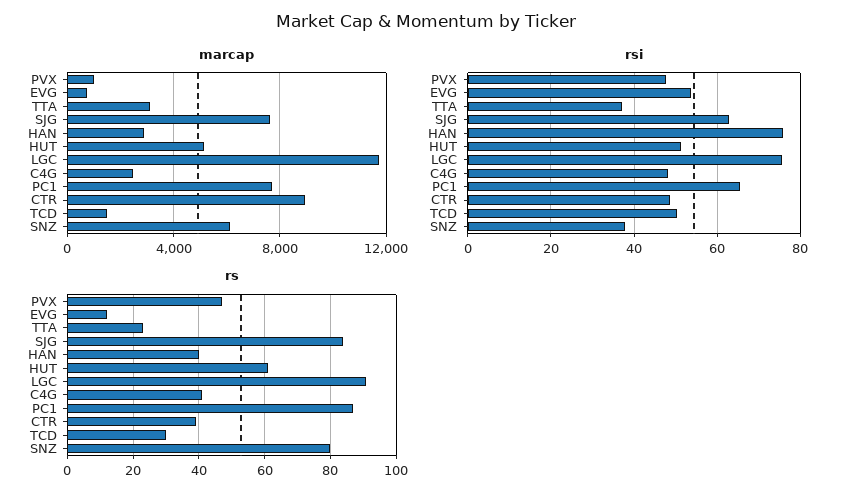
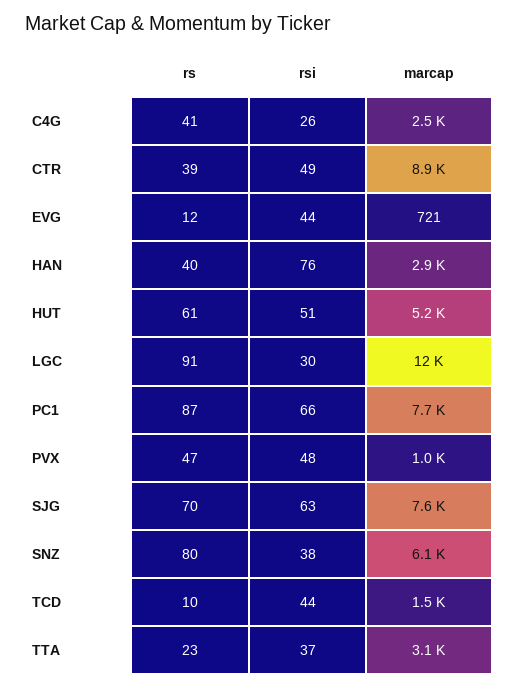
  {
    "marcap": {
      "PVX": 1000,
      "EVG": 721,
      "TTA": 3100,
      "SJG": 7600,
      "HAN": 2900,
      "HUT": 5200,
      "LGC": 12000,
      "C4G": 2500,
      "PC1": 7700,
      "CTR": 8900,
      "TCD": 1500,
      "SNZ": 6100
    },
    "rsi": {
      "PVX": 48,
-     "EVG": 54,
+     "EVG": 44,
      "TTA": 37,
      "SJG": 63,
      "HAN": 76,
      "HUT": 51,
-     "LGC": 76,
+     "LGC": 30,
-     "C4G": 48,
+     "C4G": 26,
      "PC1": 66,
      "CTR": 49,
-     "TCD": 50,
+     "TCD": 44,
      "SNZ": 38
    },
    "rs": {
      "PVX": 47,
      "EVG": 12,
      "TTA": 23,
-     "SJG": 85,
+     "SJG": 70,
      "HAN": 40,
      "HUT": 61,
      "LGC": 91,
      "C4G": 41,
      "PC1": 87,
      "CTR": 39,
-     "TCD": 30,
+     "TCD": 10,
      "SNZ": 80
    }
  }

